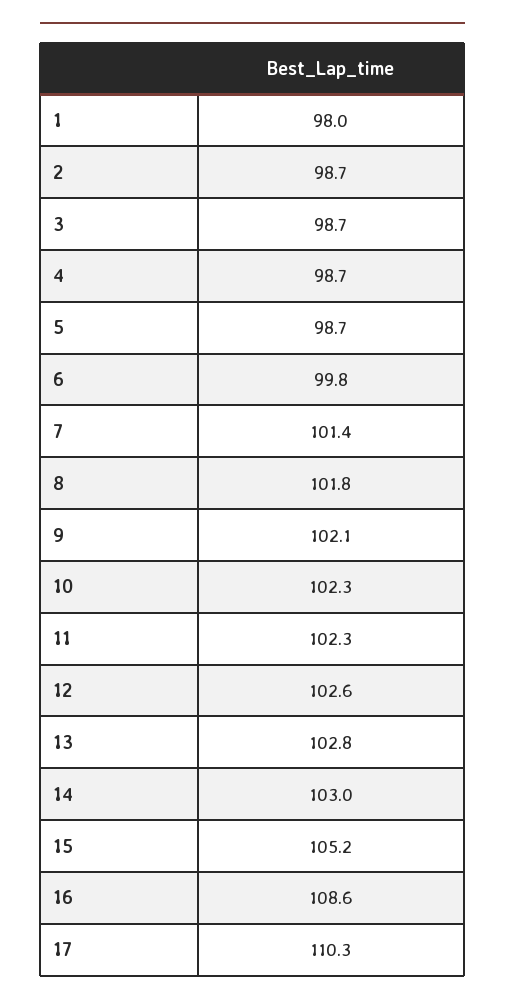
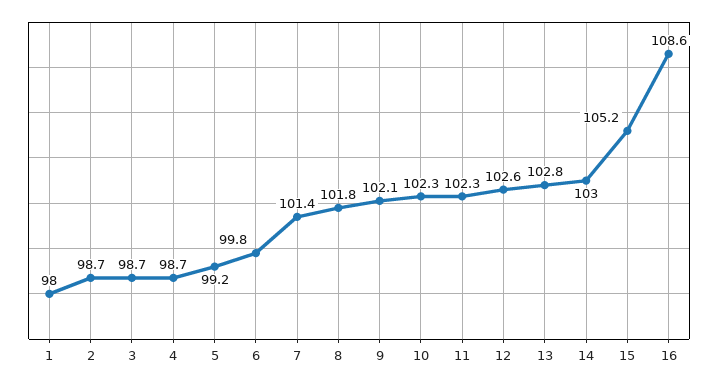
  {
    "1": 98,
    "2": 98.7,
    "3": 98.7,
    "4": 98.7,
-   "5": 98.7,
+   "5": 99.2,
    "6": 99.8,
    "7": 101.4,
    "8": 101.8,
    "9": 102.1,
    "10": 102.3,
    "11": 102.3,
    "12": 102.6,
    "13": 102.8,
    "14": 103,
    "15": 105.2,
-   "16": 108.6,
+   "16": 108.6
-   "17": 110.3
  }

